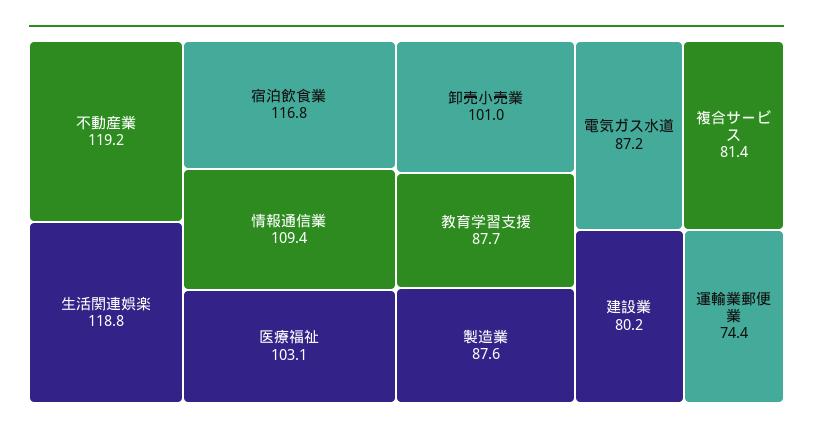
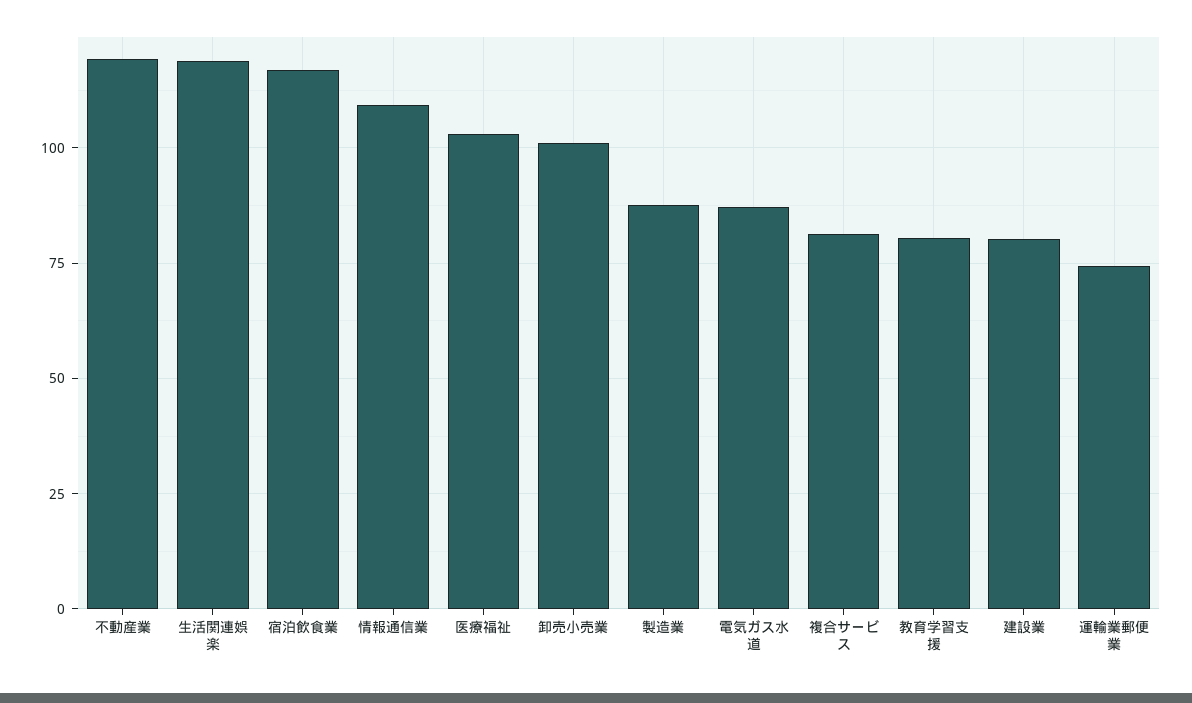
  {
    "不動産業": 119.2,
    "生活関連娯楽": 118.8,
    "宿泊飲食業": 116.8,
    "情報通信業": 109.4,
    "医療福祉": 103.1,
    "卸売小売業": 101,
-   "教育学習支援": 87.7,
+   "教育学習支援": 80,
    "製造業": 87.6,
    "電気ガス水道": 87.2,
    "複合サービス": 81.4,
    "建設業": 80.2,
    "運輸業郵便業": 74.4
  }

